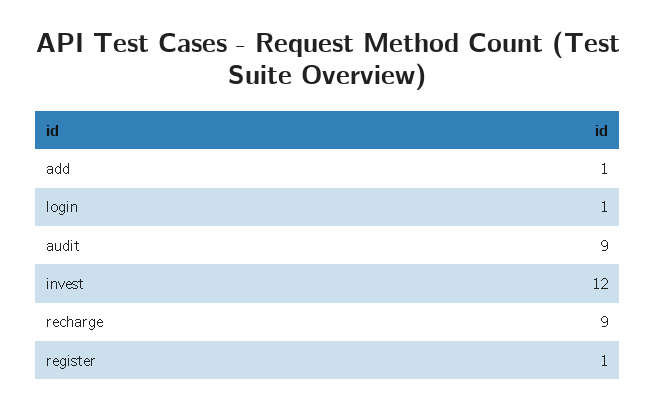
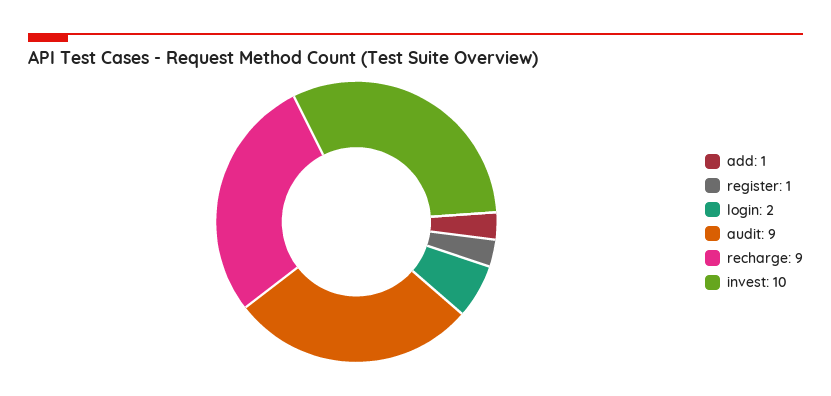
  {
    "add": 1,
-   "login": 1,
+   "login": 2,
    "audit": 9,
-   "invest": 12,
+   "invest": 10,
    "recharge": 9,
    "register": 1
  }

